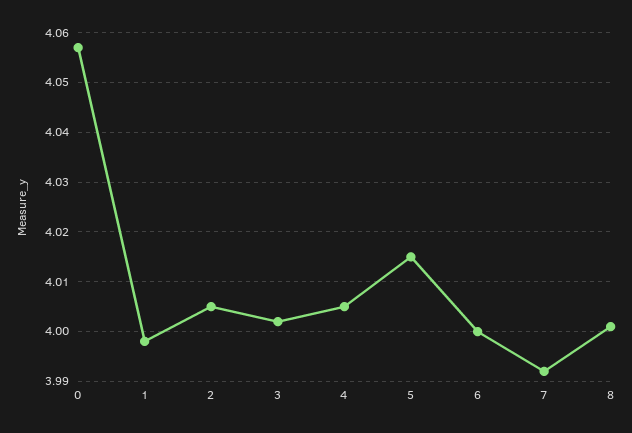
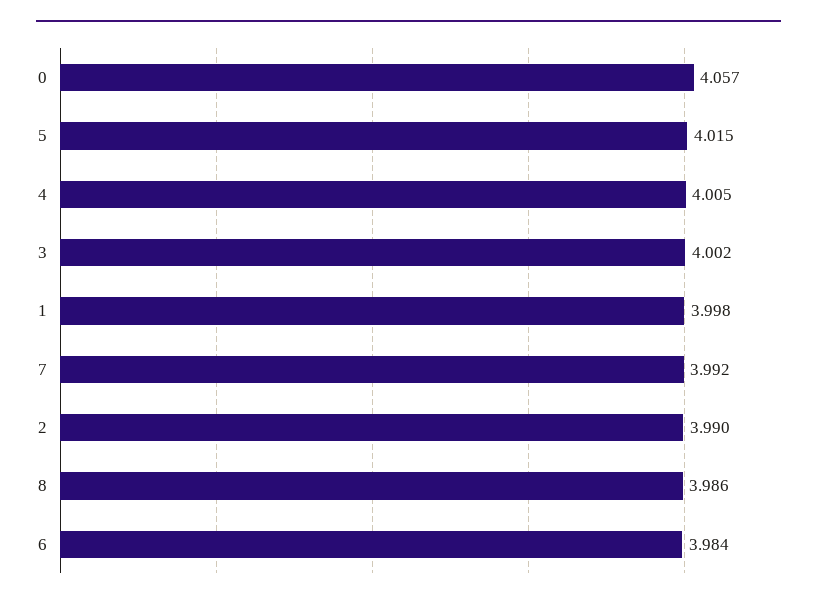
  {
    "0": 4.057,
    "1": 3.998,
-   "2": 4.005,
+   "2": 3.99,
    "3": 4.002,
    "4": 4.005,
    "5": 4.015,
-   "6": 4,
+   "6": 3.984,
    "7": 3.992,
-   "8": 4
+   "8": 3.986
  }

